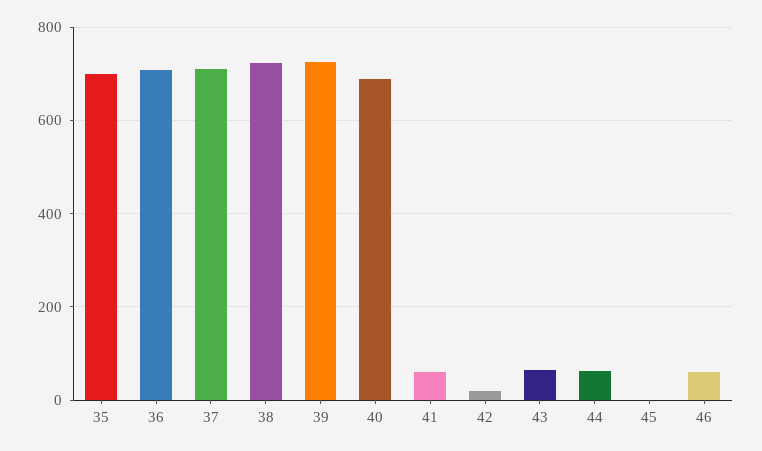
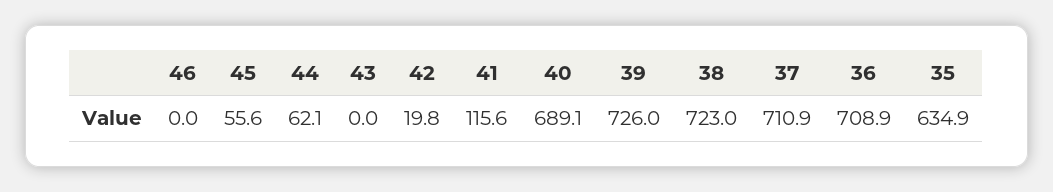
  {
-   "35": 700,
+   "35": 634.9,
    "36": 708.9,
    "37": 710.9,
    "38": 723,
    "39": 726,
    "40": 689.1,
-   "41": 60,
+   "41": 115.6,
    "42": 19.8,
-   "43": 60,
+   "43": 0,
    "44": 62.1,
-   "45": 0,
+   "45": 55.6,
-   "46": 60
+   "46": 0
  }

